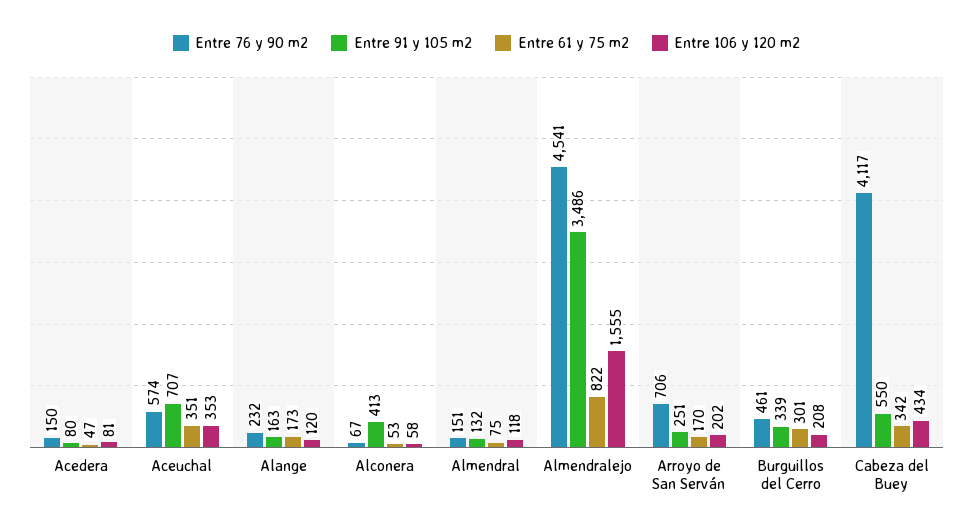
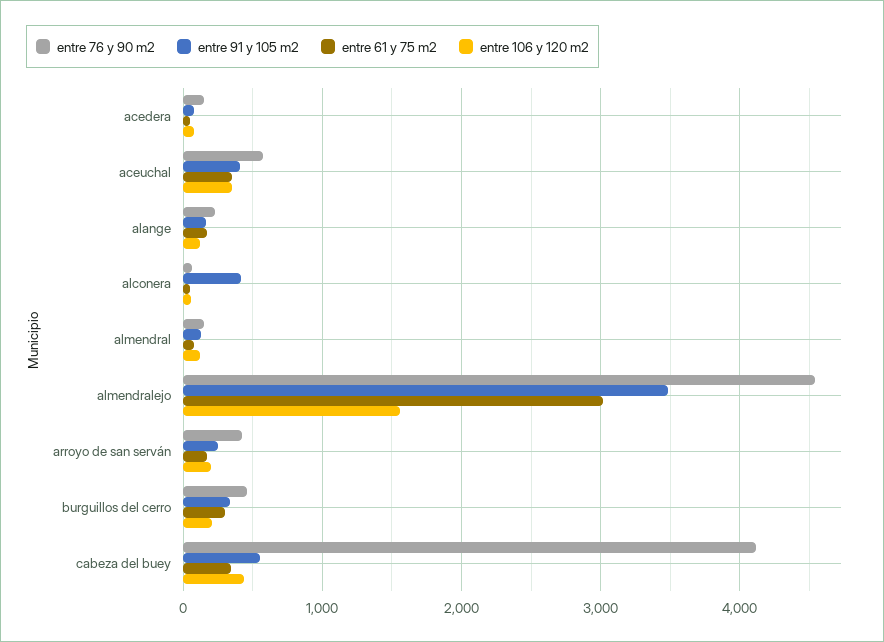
  {
    "Entre 76 y 90 m2": {
      "Acedera": 150,
      "Aceuchal": 574,
      "Alange": 232,
      "Alconera": 67,
      "Almendral": 151,
      "Almendralejo": 4541,
-     "Arroyo de San Serván": 706,
+     "Arroyo de San Serván": 400,
      "Burguillos del Cerro": 461,
      "Cabeza del Buey": 4117
    },
    "Entre 91 y 105 m2": {
      "Acedera": 80,
-     "Aceuchal": 707,
+     "Aceuchal": 400,
      "Alange": 163,
      "Alconera": 413,
      "Almendral": 132,
      "Almendralejo": 3486,
      "Arroyo de San Serván": 251,
      "Burguillos del Cerro": 339,
      "Cabeza del Buey": 550
    },
    "Entre 61 y 75 m2": {
      "Acedera": 47,
      "Aceuchal": 351,
      "Alange": 173,
      "Alconera": 53,
      "Almendral": 75,
-     "Almendralejo": 822,
+     "Almendralejo": 3000,
      "Arroyo de San Serván": 170,
      "Burguillos del Cerro": 301,
      "Cabeza del Buey": 342
    },
    "Entre 106 y 120 m2": {
      "Acedera": 81,
      "Aceuchal": 353,
      "Alange": 120,
      "Alconera": 58,
      "Almendral": 118,
      "Almendralejo": 1555,
      "Arroyo de San Serván": 202,
      "Burguillos del Cerro": 208,
      "Cabeza del Buey": 434
    }
  }

